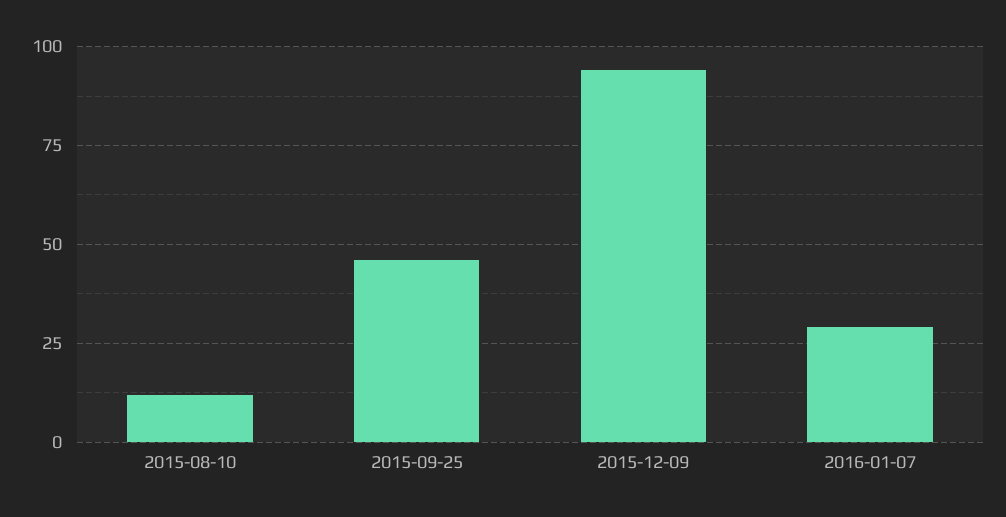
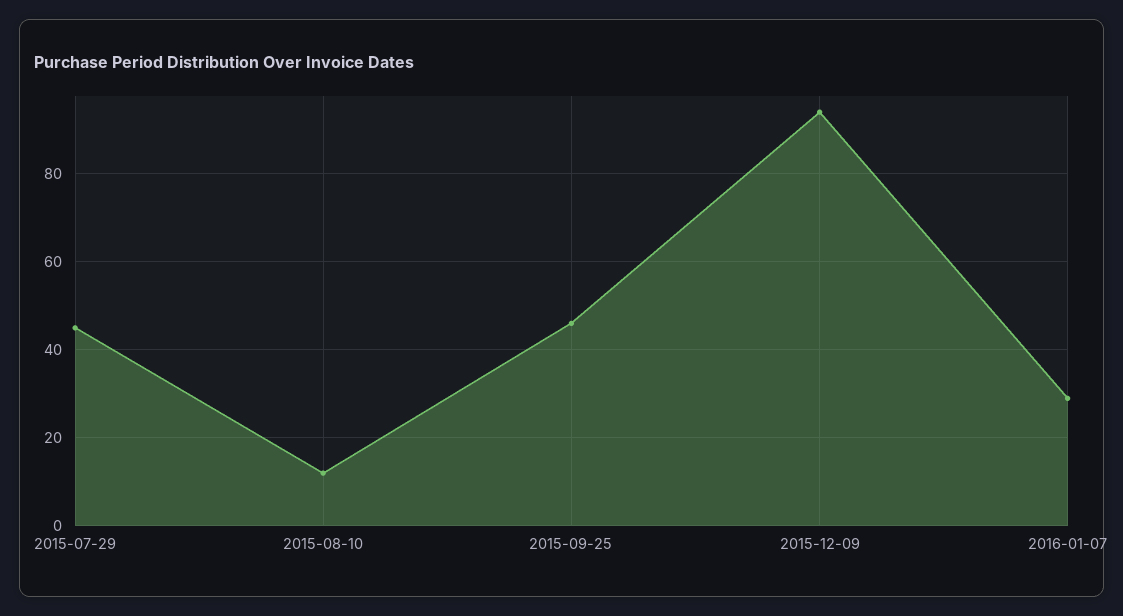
  {
    "2015-08-10": 10,
    "2015-09-25": 45,
    "2015-12-09": 95,
-   "2016-01-07": 30
+   "2016-01-07": 30,
+   "2015-07-29": 45
  }

